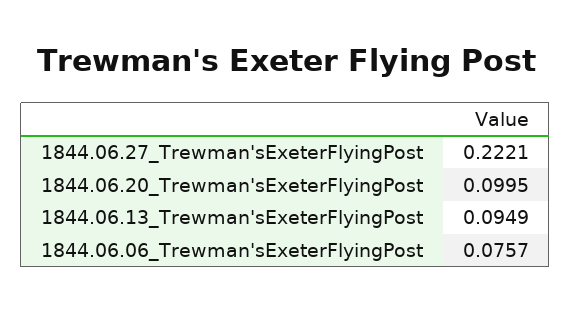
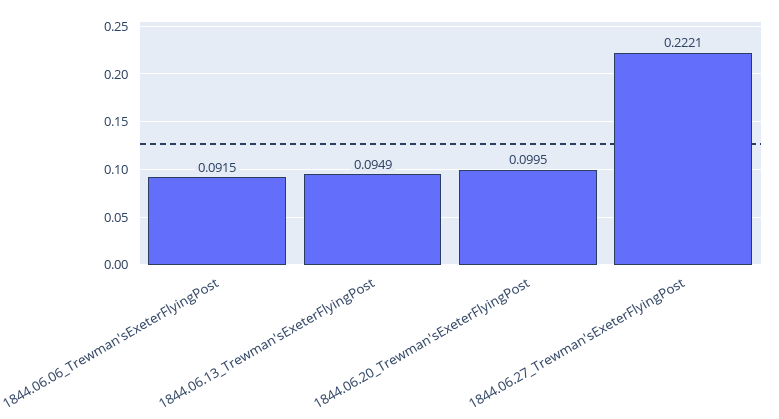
  {
    "1844.06.27_Trewman'sExeterFlyingPost": 0.2221,
    "1844.06.20_Trewman'sExeterFlyingPost": 0.0995,
    "1844.06.13_Trewman'sExeterFlyingPost": 0.0949,
-   "1844.06.06_Trewman'sExeterFlyingPost": 0.0757
+   "1844.06.06_Trewman'sExeterFlyingPost": 0.0915
  }

